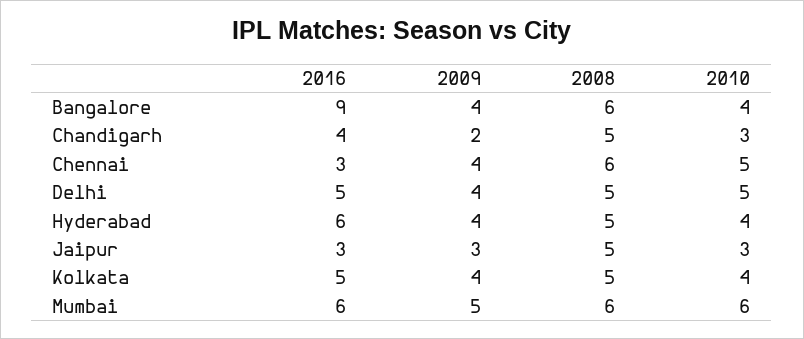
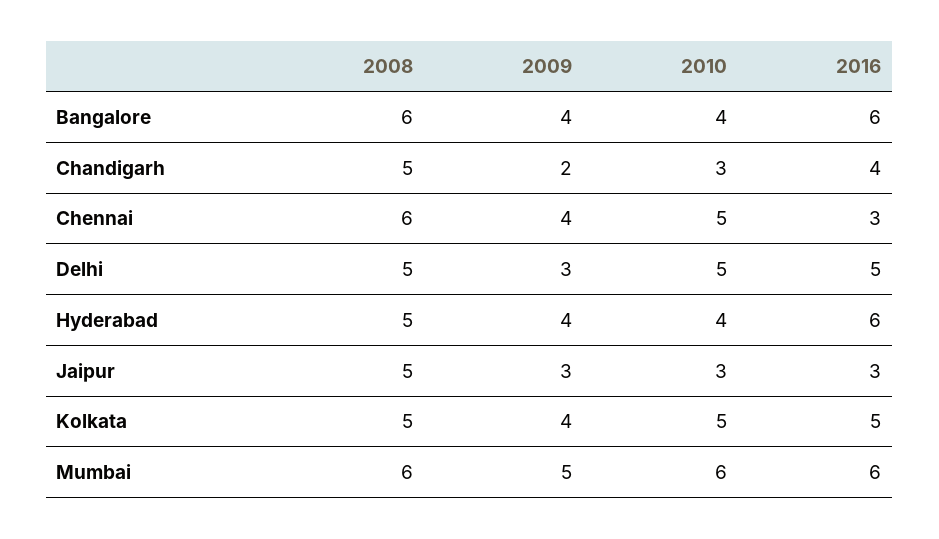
  {
    "2016": {
-     "Bangalore": 9,
+     "Bangalore": 6,
      "Chandigarh": 4,
      "Chennai": 3,
      "Delhi": 5,
      "Hyderabad": 6,
      "Jaipur": 3,
      "Kolkata": 5,
      "Mumbai": 6
    },
    "2009": {
      "Bangalore": 4,
      "Chandigarh": 2,
      "Chennai": 4,
-     "Delhi": 4,
+     "Delhi": 3,
      "Hyderabad": 4,
      "Jaipur": 3,
      "Kolkata": 4,
      "Mumbai": 5
    },
    "2008": {
      "Bangalore": 6,
      "Chandigarh": 5,
      "Chennai": 6,
      "Delhi": 5,
      "Hyderabad": 5,
      "Jaipur": 5,
      "Kolkata": 5,
      "Mumbai": 6
    },
    "2010": {
      "Bangalore": 4,
      "Chandigarh": 3,
      "Chennai": 5,
      "Delhi": 5,
      "Hyderabad": 4,
      "Jaipur": 3,
-     "Kolkata": 4,
+     "Kolkata": 5,
      "Mumbai": 6
    }
  }

